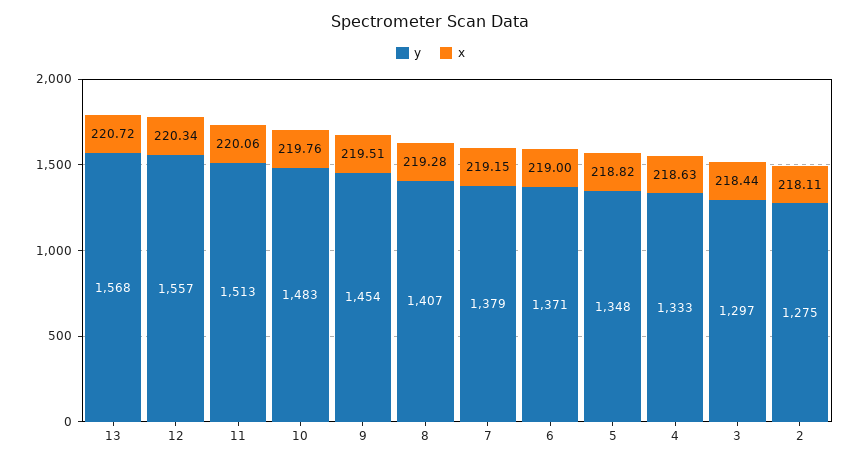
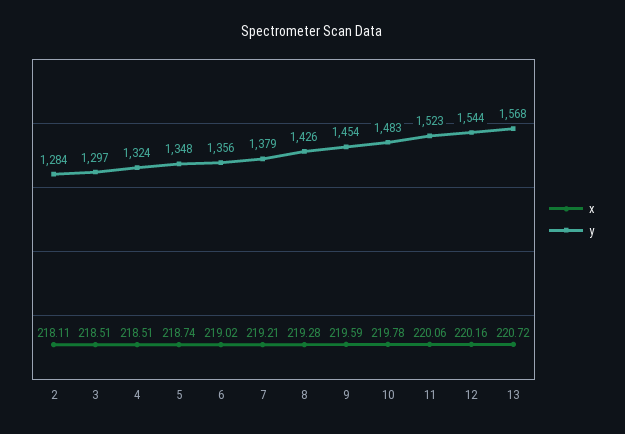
  {
    "y": {
      "13": 1568,
-     "12": 1557,
+     "12": 1544,
-     "11": 1513,
+     "11": 1523,
      "10": 1483,
      "9": 1454,
-     "8": 1407,
+     "8": 1426,
      "7": 1379,
-     "6": 1371,
+     "6": 1356,
      "5": 1348,
-     "4": 1333,
+     "4": 1324,
      "3": 1297,
-     "2": 1275
+     "2": 1284
    },
    "x": {
      "13": 220.72,
-     "12": 220.34,
+     "12": 220.16,
      "11": 220.06,
-     "10": 219.76,
+     "10": 219.78,
-     "9": 219.51,
+     "9": 219.59,
      "8": 219.28,
-     "7": 219.15,
+     "7": 219.21,
-     "6": 219,
+     "6": 219.02,
-     "5": 218.82,
+     "5": 218.74,
-     "4": 218.63,
+     "4": 218.51,
-     "3": 218.44,
+     "3": 218.51,
      "2": 218.11
    }
  }

